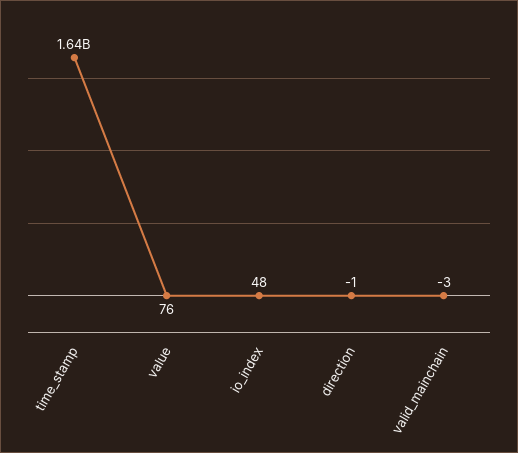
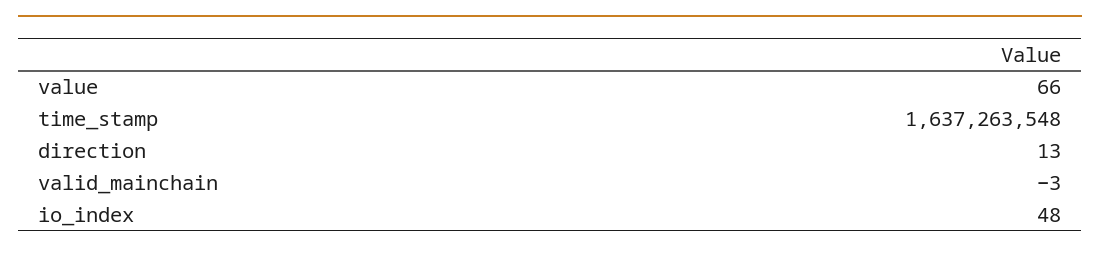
  {
    "time_stamp": 1637263548,
-   "value": 76,
+   "value": 66,
    "io_index": 48,
-   "direction": -1,
+   "direction": 13,
    "valid_mainchain": -3
  }

